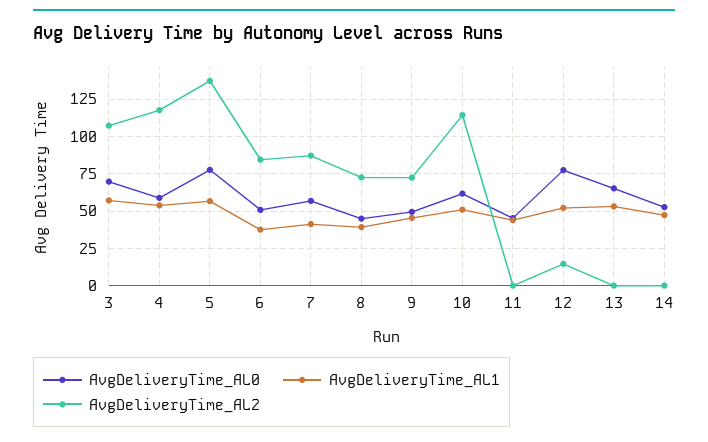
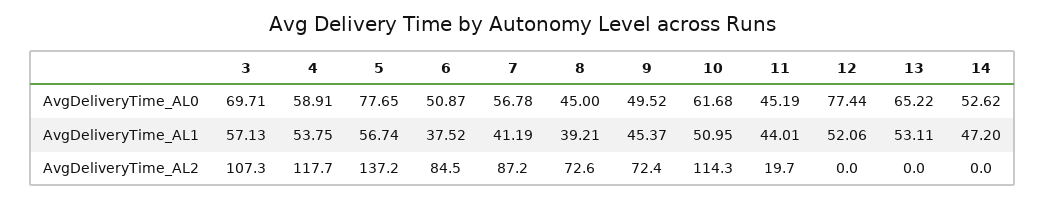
  {
    "AvgDeliveryTime_AL0": {
      "3": 69.71,
      "4": 58.91,
      "5": 77.65,
      "6": 50.87,
      "7": 56.78,
      "8": 45,
      "9": 49.52,
      "10": 61.68,
      "11": 45.19,
      "12": 77.44,
      "13": 65.22,
      "14": 52.62
    },
    "AvgDeliveryTime_AL1": {
      "3": 57.13,
      "4": 53.75,
      "5": 56.74,
      "6": 37.52,
      "7": 41.19,
      "8": 39.21,
      "9": 45.37,
      "10": 50.95,
      "11": 44.01,
      "12": 52.06,
      "13": 53.11,
      "14": 47.2
    },
    "AvgDeliveryTime_AL2": {
      "3": 107.3,
      "4": 117.7,
      "5": 137.2,
      "6": 84.5,
      "7": 87.2,
      "8": 72.6,
      "9": 72.4,
      "10": 114.3,
-     "11": 0,
+     "11": 19.7,
-     "12": 15,
+     "12": 0,
      "13": 0,
      "14": 0
    }
  }

